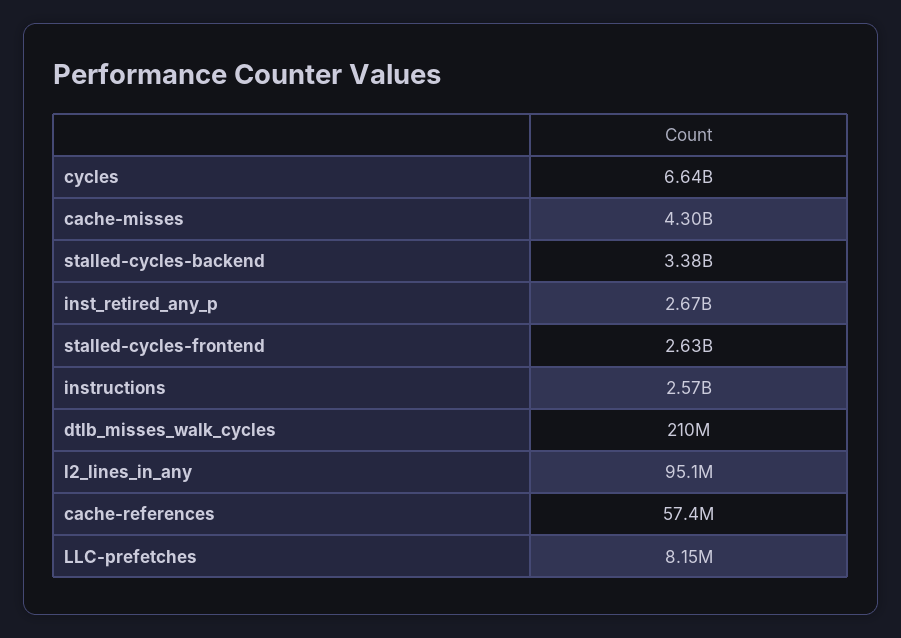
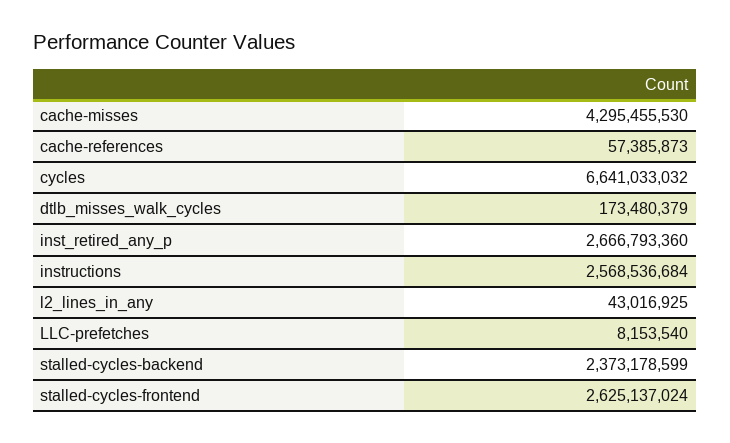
  {
    "cycles": 6641033032,
    "cache-misses": 4295455530,
-   "stalled-cycles-backend": 3380000000,
+   "stalled-cycles-backend": 2373178599,
    "inst_retired_any_p": 2666793360,
    "stalled-cycles-frontend": 2625137024,
    "instructions": 2568536684,
-   "dtlb_misses_walk_cycles": 210000000,
+   "dtlb_misses_walk_cycles": 173480379,
-   "l2_lines_in_any": 95100000,
+   "l2_lines_in_any": 43016925,
    "cache-references": 57385873,
    "LLC-prefetches": 8153540
  }

